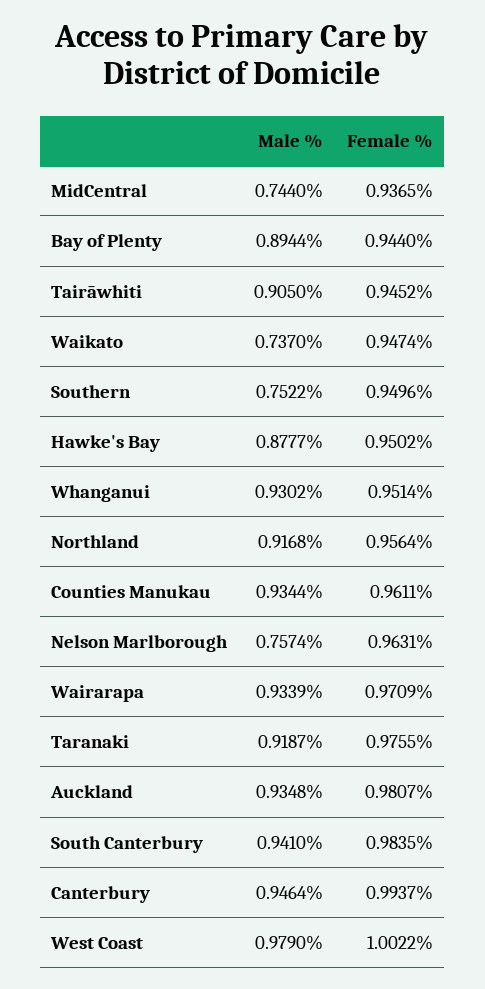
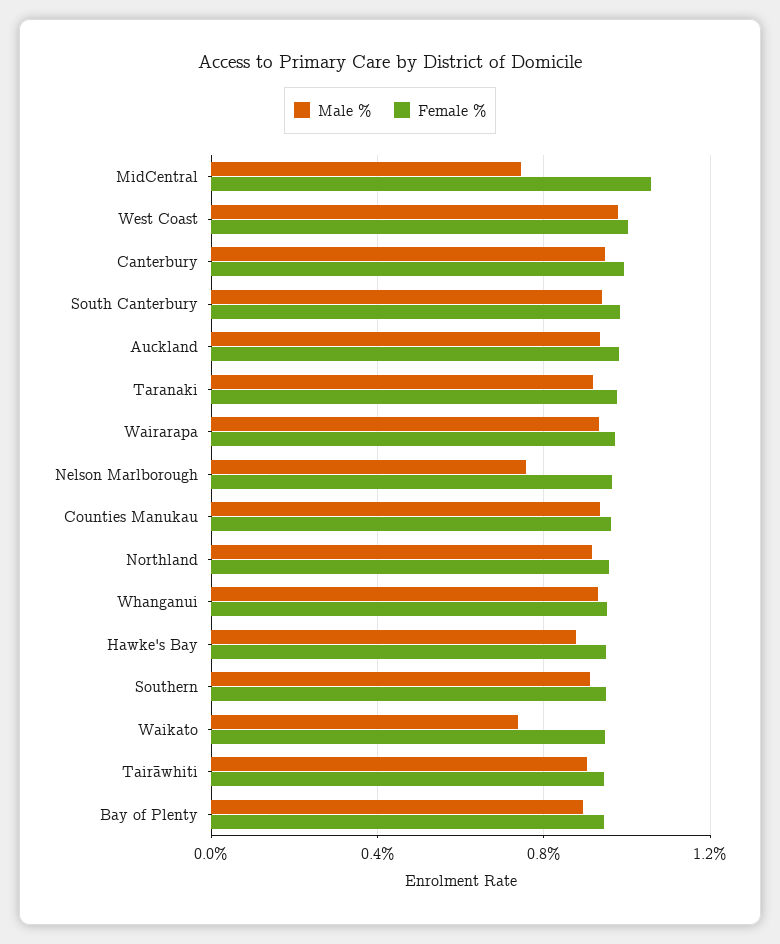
  {
    "Male %": {
      "MidCentral": 0.744,
      "Bay of Plenty": 0.8944,
      "Tairāwhiti": 0.905,
      "Waikato": 0.737,
-     "Southern": 0.7522,
+     "Southern": 0.9,
      "Hawke's Bay": 0.8777,
      "Whanganui": 0.9302,
      "Northland": 0.9168,
      "Counties Manukau": 0.9344,
      "Nelson Marlborough": 0.7574,
      "Wairarapa": 0.9339,
      "Taranaki": 0.9187,
      "Auckland": 0.9348,
      "South Canterbury": 0.941,
      "Canterbury": 0.9464,
      "West Coast": 0.979
    },
    "Female %": {
-     "MidCentral": 0.9365,
+     "MidCentral": 1.05,
      "Bay of Plenty": 0.944,
      "Tairāwhiti": 0.9452,
      "Waikato": 0.9474,
      "Southern": 0.9496,
      "Hawke's Bay": 0.9502,
      "Whanganui": 0.9514,
      "Northland": 0.9564,
      "Counties Manukau": 0.9611,
      "Nelson Marlborough": 0.9631,
      "Wairarapa": 0.9709,
      "Taranaki": 0.9755,
      "Auckland": 0.9807,
      "South Canterbury": 0.9835,
      "Canterbury": 0.9937,
      "West Coast": 1.0022
    }
  }

